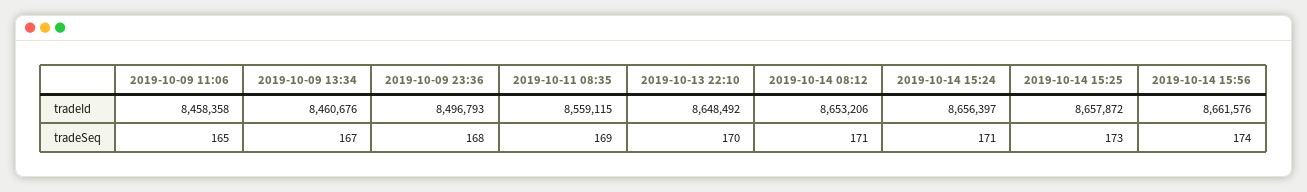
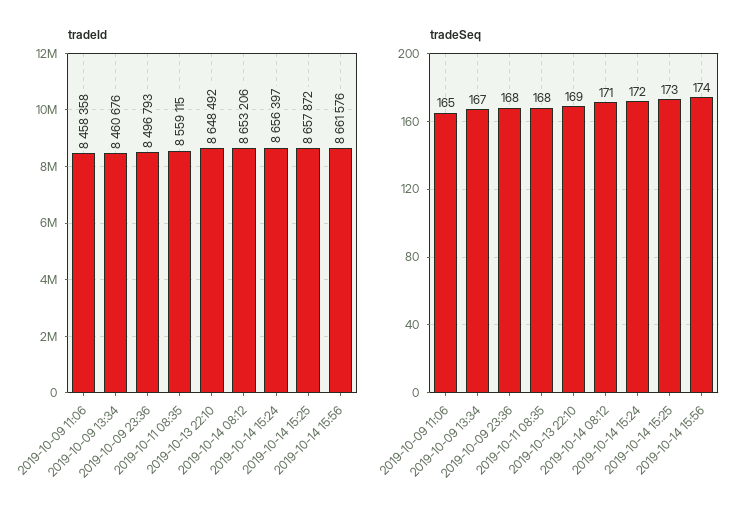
  {
    "tradeId": {
      "2019-10-09 11:06": 8458358,
      "2019-10-09 13:34": 8460676,
      "2019-10-09 23:36": 8496793,
      "2019-10-11 08:35": 8559115,
      "2019-10-13 22:10": 8648492,
      "2019-10-14 08:12": 8653206,
      "2019-10-14 15:24": 8656397,
      "2019-10-14 15:25": 8657872,
      "2019-10-14 15:56": 8661576
    },
    "tradeSeq": {
      "2019-10-09 11:06": 165,
      "2019-10-09 13:34": 167,
      "2019-10-09 23:36": 168,
-     "2019-10-11 08:35": 169,
+     "2019-10-11 08:35": 168,
-     "2019-10-13 22:10": 170,
+     "2019-10-13 22:10": 169,
      "2019-10-14 08:12": 171,
-     "2019-10-14 15:24": 171,
+     "2019-10-14 15:24": 172,
      "2019-10-14 15:25": 173,
      "2019-10-14 15:56": 174
    }
  }

